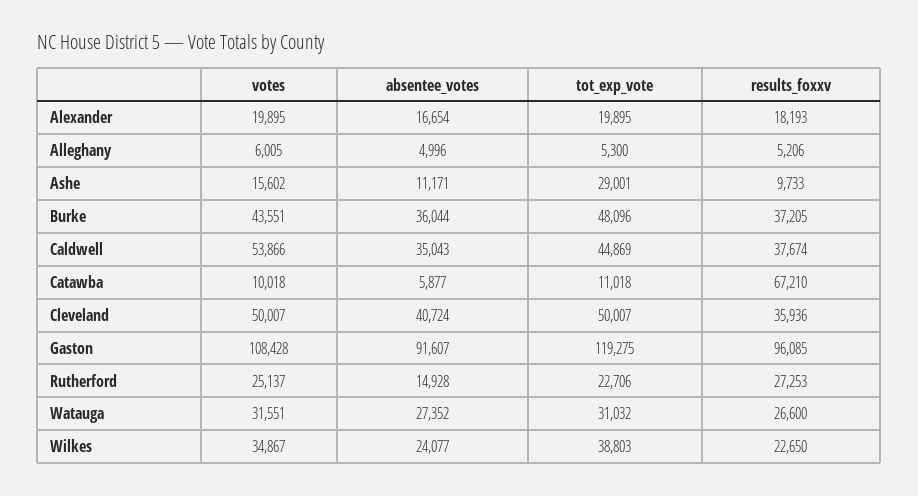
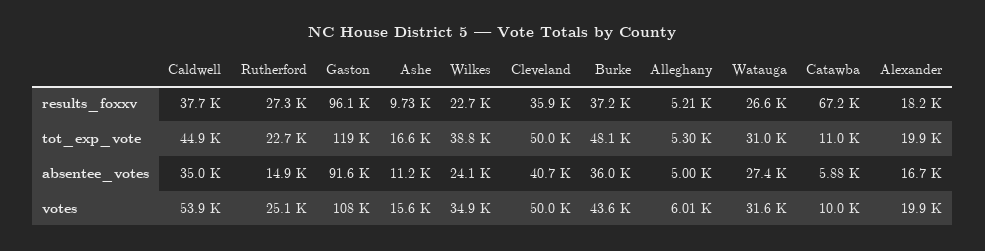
  {
    "votes": {
      "Alexander": 19895,
      "Alleghany": 6005,
      "Ashe": 15602,
      "Burke": 43551,
      "Caldwell": 53866,
      "Catawba": 10018,
      "Cleveland": 50007,
      "Gaston": 108428,
      "Rutherford": 25137,
      "Watauga": 31551,
      "Wilkes": 34867
    },
    "absentee_votes": {
      "Alexander": 16654,
      "Alleghany": 4996,
      "Ashe": 11171,
      "Burke": 36044,
      "Caldwell": 35043,
      "Catawba": 5877,
      "Cleveland": 40724,
      "Gaston": 91607,
      "Rutherford": 14928,
      "Watauga": 27352,
      "Wilkes": 24077
    },
    "tot_exp_vote": {
      "Alexander": 19895,
      "Alleghany": 5300,
-     "Ashe": 29001,
+     "Ashe": 16600,
      "Burke": 48096,
      "Caldwell": 44869,
      "Catawba": 11018,
      "Cleveland": 50007,
      "Gaston": 119275,
      "Rutherford": 22706,
      "Watauga": 31032,
      "Wilkes": 38803
    },
    "results_foxxv": {
      "Alexander": 18193,
      "Alleghany": 5206,
      "Ashe": 9733,
      "Burke": 37205,
      "Caldwell": 37674,
      "Catawba": 67210,
      "Cleveland": 35936,
      "Gaston": 96085,
      "Rutherford": 27253,
      "Watauga": 26600,
      "Wilkes": 22650
    }
  }

